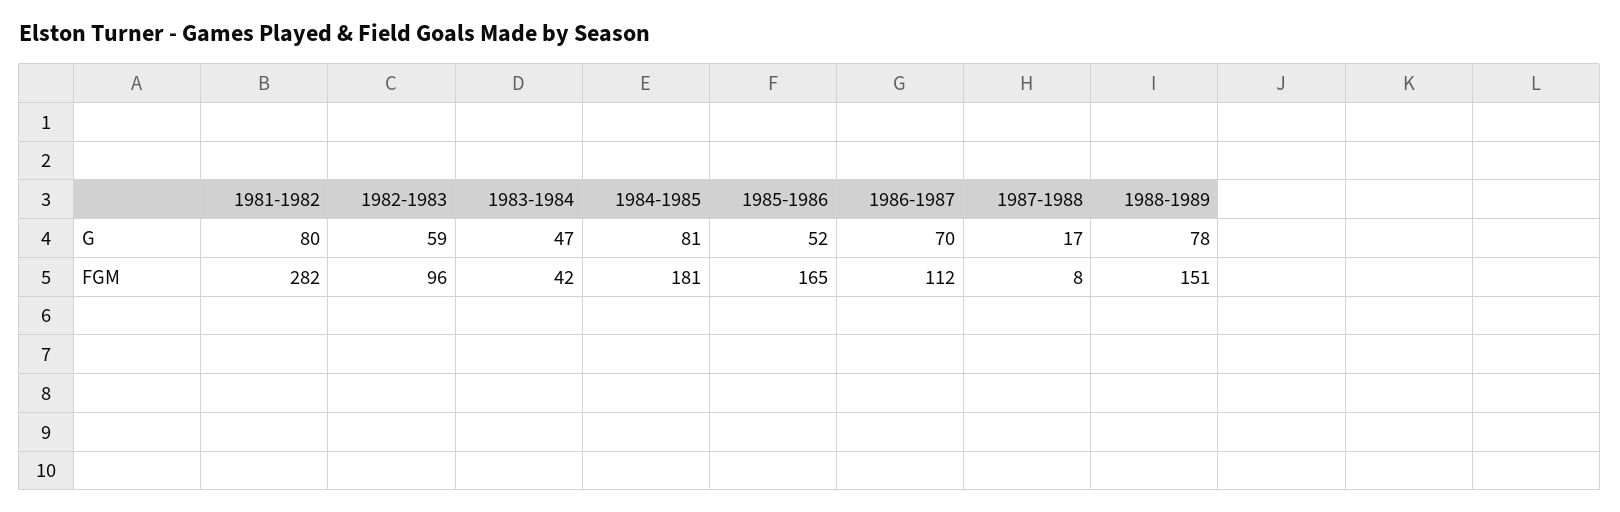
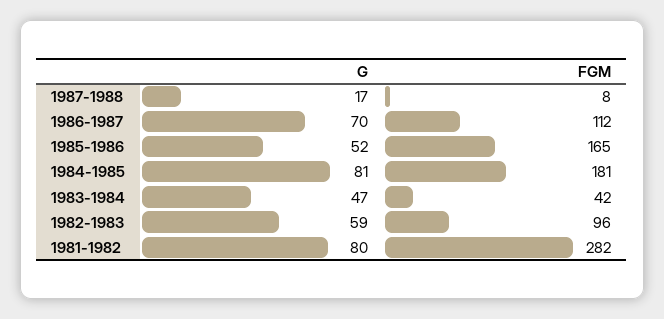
  {
    "1981-1982": {
      "G": 80,
      "FGM": 282
    },
    "1982-1983": {
      "G": 59,
      "FGM": 96
    },
    "1983-1984": {
      "G": 47,
      "FGM": 42
    },
    "1984-1985": {
      "G": 81,
      "FGM": 181
    },
    "1985-1986": {
      "G": 52,
      "FGM": 165
    },
    "1986-1987": {
      "G": 70,
      "FGM": 112
    },
    "1987-1988": {
      "G": 17,
      "FGM": 8
-   },
+   }
-   "1988-1989": {
-     "G": 78,
-     "FGM": 151
-   }
  }

